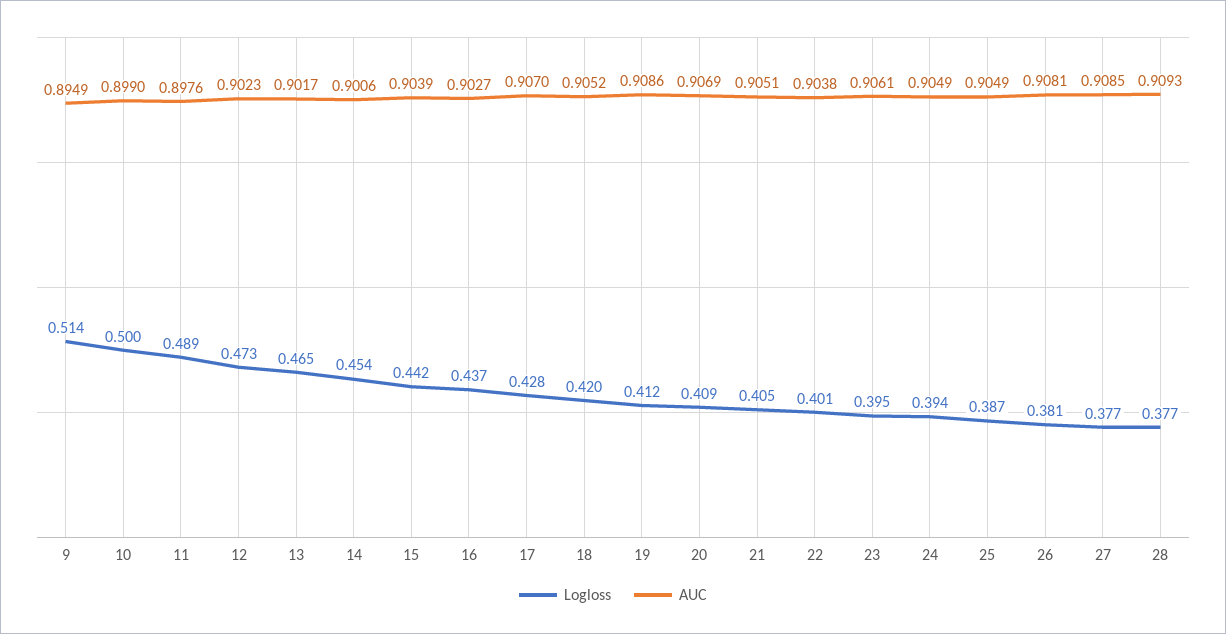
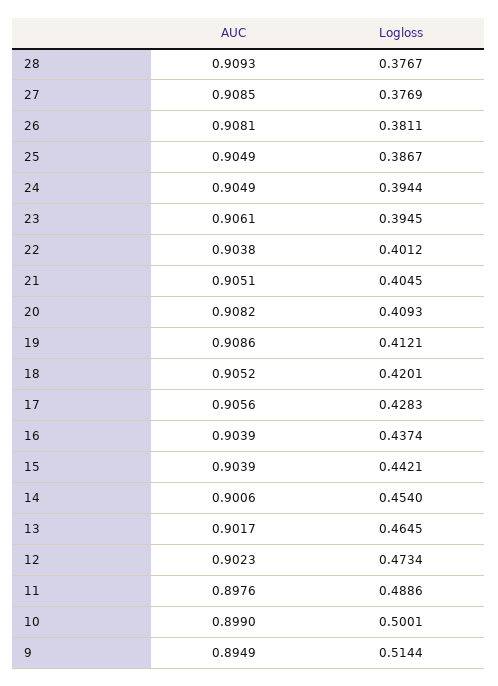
  {
    "Logloss": {
      "9": 0.5144,
      "10": 0.5001,
      "11": 0.4886,
      "12": 0.4734,
      "13": 0.4645,
      "14": 0.454,
      "15": 0.4421,
      "16": 0.4374,
      "17": 0.4283,
      "18": 0.4201,
      "19": 0.4121,
      "20": 0.4093,
      "21": 0.4045,
      "22": 0.4012,
      "23": 0.3945,
      "24": 0.3944,
      "25": 0.3867,
      "26": 0.3811,
      "27": 0.3769,
      "28": 0.3767
    },
    "AUC": {
      "9": 0.8949,
      "10": 0.899,
      "11": 0.8976,
      "12": 0.9023,
      "13": 0.9017,
      "14": 0.9006,
      "15": 0.9039,
-     "16": 0.9027,
+     "16": 0.9039,
-     "17": 0.907,
+     "17": 0.9056,
      "18": 0.9052,
      "19": 0.9086,
-     "20": 0.9069,
+     "20": 0.9082,
      "21": 0.9051,
      "22": 0.9038,
      "23": 0.9061,
      "24": 0.9049,
      "25": 0.9049,
      "26": 0.9081,
      "27": 0.9085,
      "28": 0.9093
    }
  }

